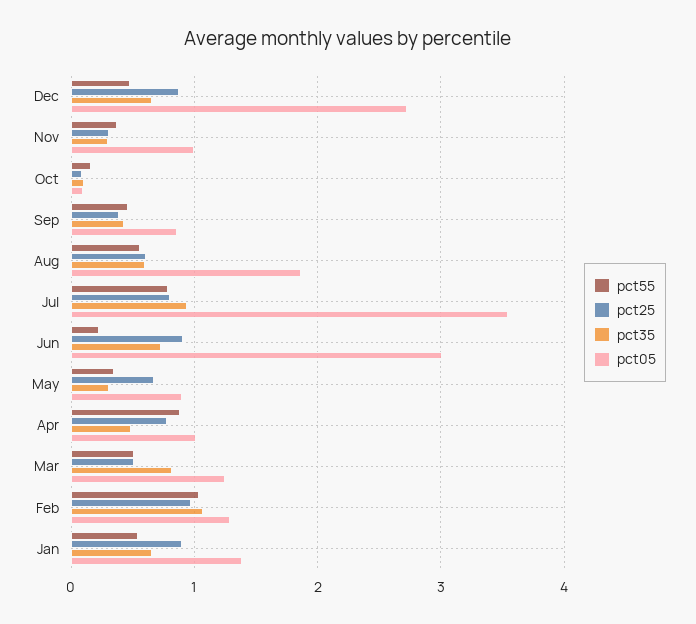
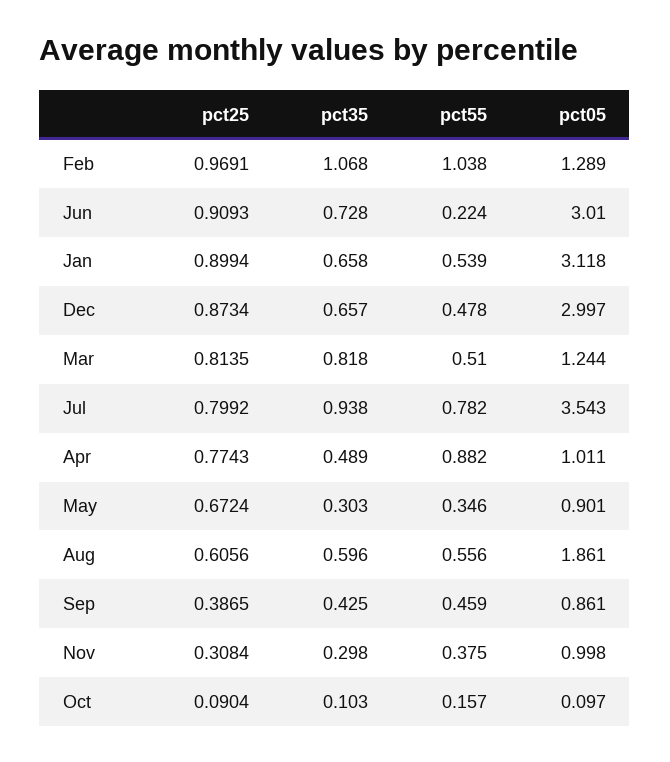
  {
    "pct55": {
      "Dec": 0.478,
      "Nov": 0.375,
      "Oct": 0.157,
      "Sep": 0.459,
      "Aug": 0.556,
      "Jul": 0.782,
      "Jun": 0.224,
      "May": 0.346,
      "Apr": 0.882,
      "Mar": 0.51,
      "Feb": 1.038,
      "Jan": 0.539
    },
    "pct25": {
      "Dec": 0.8734,
      "Nov": 0.3084,
      "Oct": 0.0904,
      "Sep": 0.3865,
      "Aug": 0.6056,
      "Jul": 0.7992,
      "Jun": 0.9093,
      "May": 0.6724,
      "Apr": 0.7743,
-     "Mar": 0.5,
+     "Mar": 0.8135,
      "Feb": 0.9691,
      "Jan": 0.8994
    },
    "pct35": {
      "Dec": 0.657,
      "Nov": 0.298,
      "Oct": 0.103,
      "Sep": 0.425,
      "Aug": 0.596,
      "Jul": 0.938,
      "Jun": 0.728,
      "May": 0.303,
      "Apr": 0.489,
      "Mar": 0.818,
      "Feb": 1.068,
      "Jan": 0.658
    },
    "pct05": {
-     "Dec": 2.7,
+     "Dec": 2.997,
      "Nov": 0.998,
      "Oct": 0.097,
      "Sep": 0.861,
      "Aug": 1.861,
      "Jul": 3.543,
      "Jun": 3.01,
      "May": 0.901,
      "Apr": 1.011,
      "Mar": 1.244,
      "Feb": 1.289,
-     "Jan": 1.4
+     "Jan": 3.118
    }
  }

